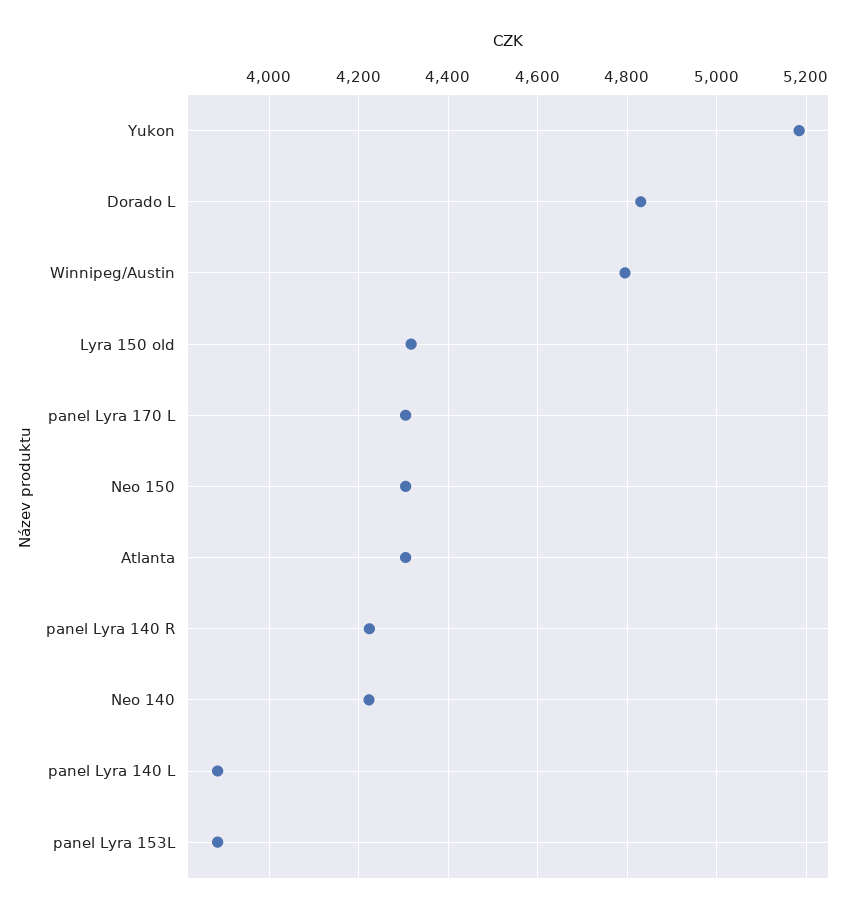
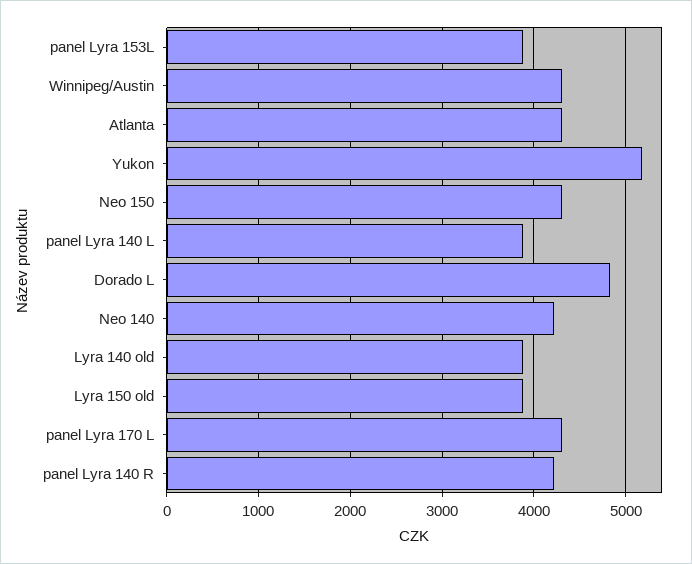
  {
    "Yukon": 5180,
    "Dorado L": 4840,
-   "Winnipeg/Austin": 4800,
+   "Winnipeg/Austin": 4300,
-   "Lyra 150 old": 4320,
+   "Lyra 150 old": 3900,
    "panel Lyra 170 L": 4300,
    "Neo 150": 4300,
    "Atlanta": 4300,
    "panel Lyra 140 R": 4220,
    "Neo 140": 4220,
    "panel Lyra 140 L": 3880,
-   "panel Lyra 153L": 3880
+   "panel Lyra 153L": 3880,
+   "Lyra 140 old": 3900
  }

